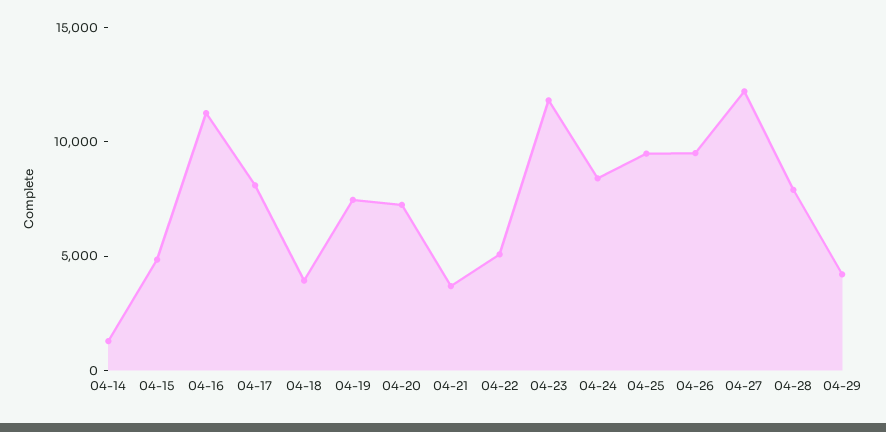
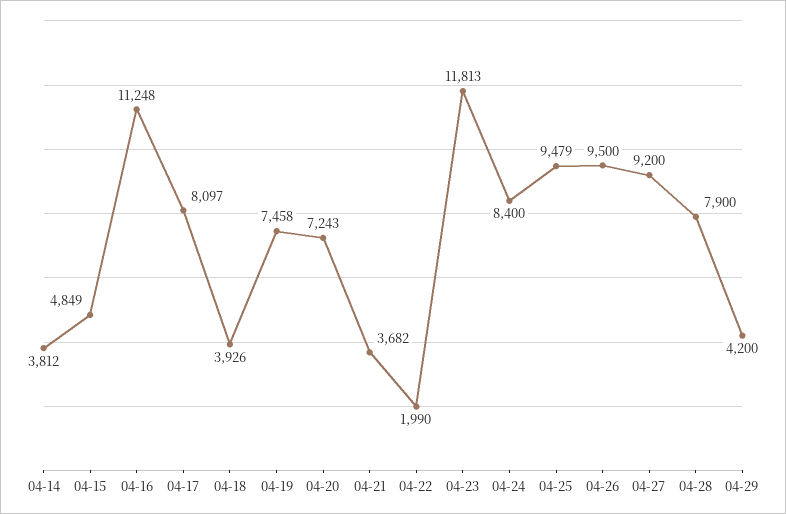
  {
-   "04-14": 1000,
+   "04-14": 3812,
    "04-15": 4849,
    "04-16": 11248,
    "04-17": 8097,
    "04-18": 3926,
    "04-19": 7458,
    "04-20": 7243,
    "04-21": 3682,
-   "04-22": 5000,
+   "04-22": 1990,
    "04-23": 11813,
    "04-24": 8400,
    "04-25": 9479,
    "04-26": 9500,
-   "04-27": 12000,
+   "04-27": 9200,
    "04-28": 7900,
    "04-29": 4200
  }

